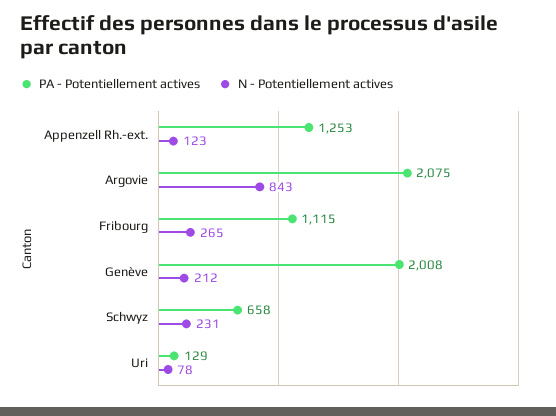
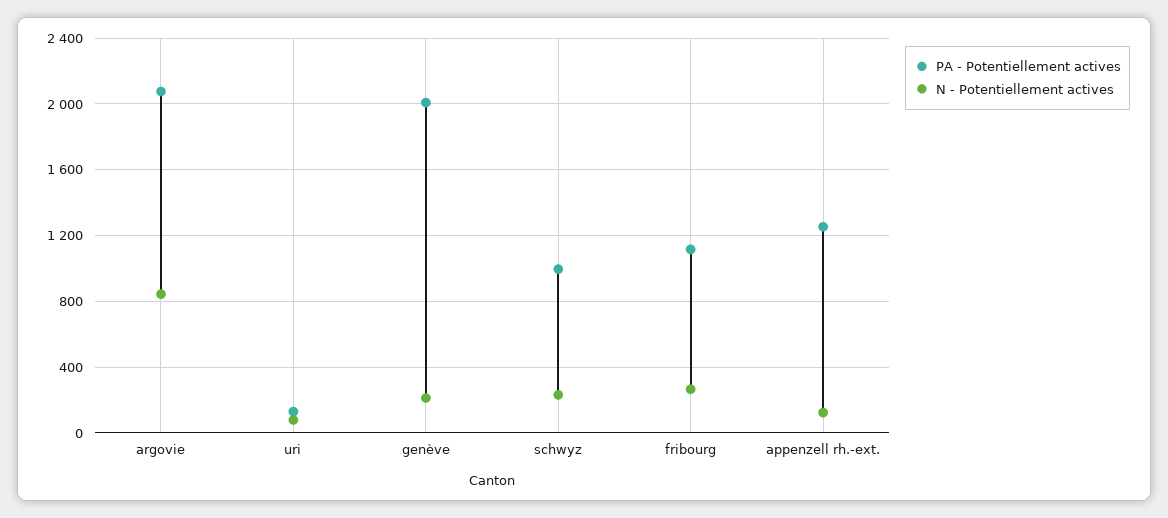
  {
    "PA - Potentiellement actives": {
      "Appenzell Rh.-ext.": 1253,
      "Argovie": 2075,
      "Fribourg": 1115,
      "Genève": 2008,
-     "Schwyz": 658,
+     "Schwyz": 1000,
      "Uri": 129
    },
    "N - Potentiellement actives": {
      "Appenzell Rh.-ext.": 123,
      "Argovie": 843,
      "Fribourg": 265,
      "Genève": 212,
      "Schwyz": 231,
      "Uri": 78
    }
  }

